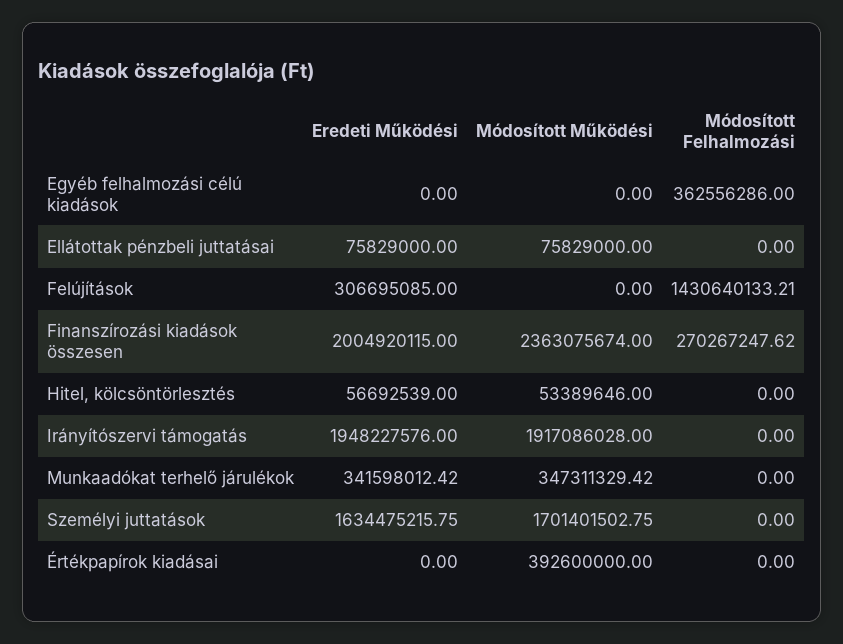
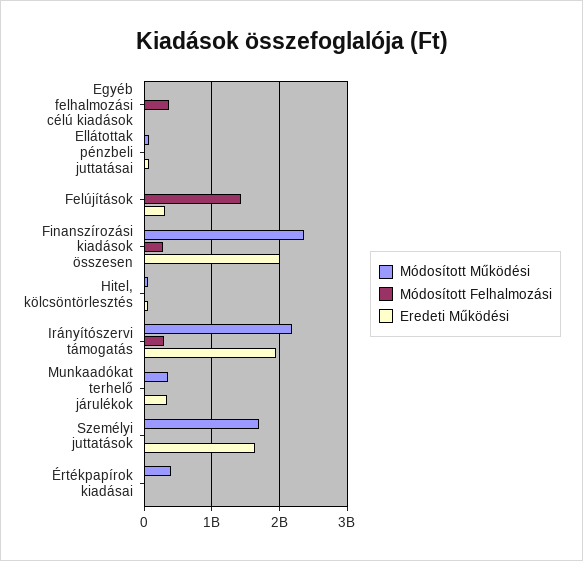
  {
    "Eredeti Működési": {
      "Egyéb felhalmozási célú kiadások": 0,
      "Ellátottak pénzbeli juttatásai": 75829000,
      "Felújítások": 306695085,
      "Finanszírozási kiadások összesen": 2004920115,
      "Hitel, kölcsöntörlesztés": 56692539,
      "Irányítószervi támogatás": 1948227576,
      "Munkaadókat terhelő járulékok": 341598012.42,
      "Személyi juttatások": 1634475215.75,
      "Értékpapírok kiadásai": 0
    },
    "Módosított Működési": {
      "Egyéb felhalmozási célú kiadások": 0,
      "Ellátottak pénzbeli juttatásai": 75829000,
      "Felújítások": 0,
      "Finanszírozási kiadások összesen": 2363075674,
      "Hitel, kölcsöntörlesztés": 53389646,
-     "Irányítószervi támogatás": 1917086028,
+     "Irányítószervi támogatás": 2200000000,
      "Munkaadókat terhelő járulékok": 347311329.42,
      "Személyi juttatások": 1701401502.75,
      "Értékpapírok kiadásai": 392600000
    },
    "Módosított Felhalmozási": {
      "Egyéb felhalmozási célú kiadások": 362556286,
      "Ellátottak pénzbeli juttatásai": 0,
      "Felújítások": 1430640133.21,
      "Finanszírozási kiadások összesen": 270267247.62,
      "Hitel, kölcsöntörlesztés": 0,
-     "Irányítószervi támogatás": 0,
+     "Irányítószervi támogatás": 300000000,
      "Munkaadókat terhelő járulékok": 0,
      "Személyi juttatások": 0,
      "Értékpapírok kiadásai": 0
    }
  }

